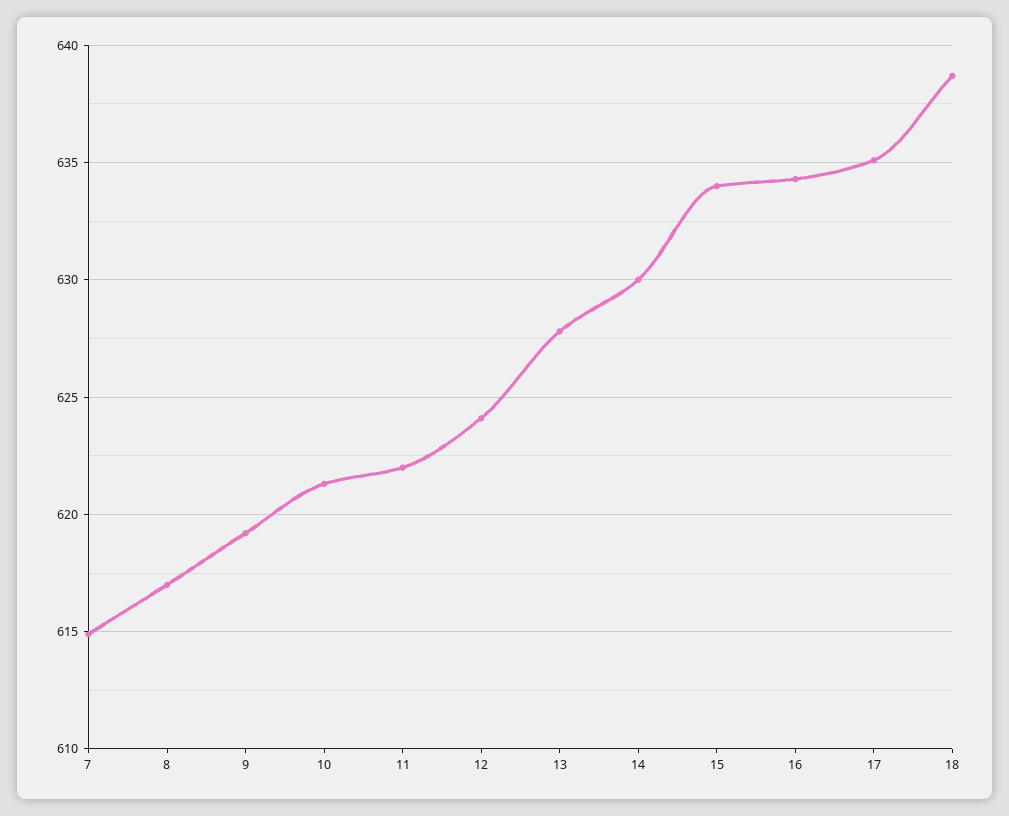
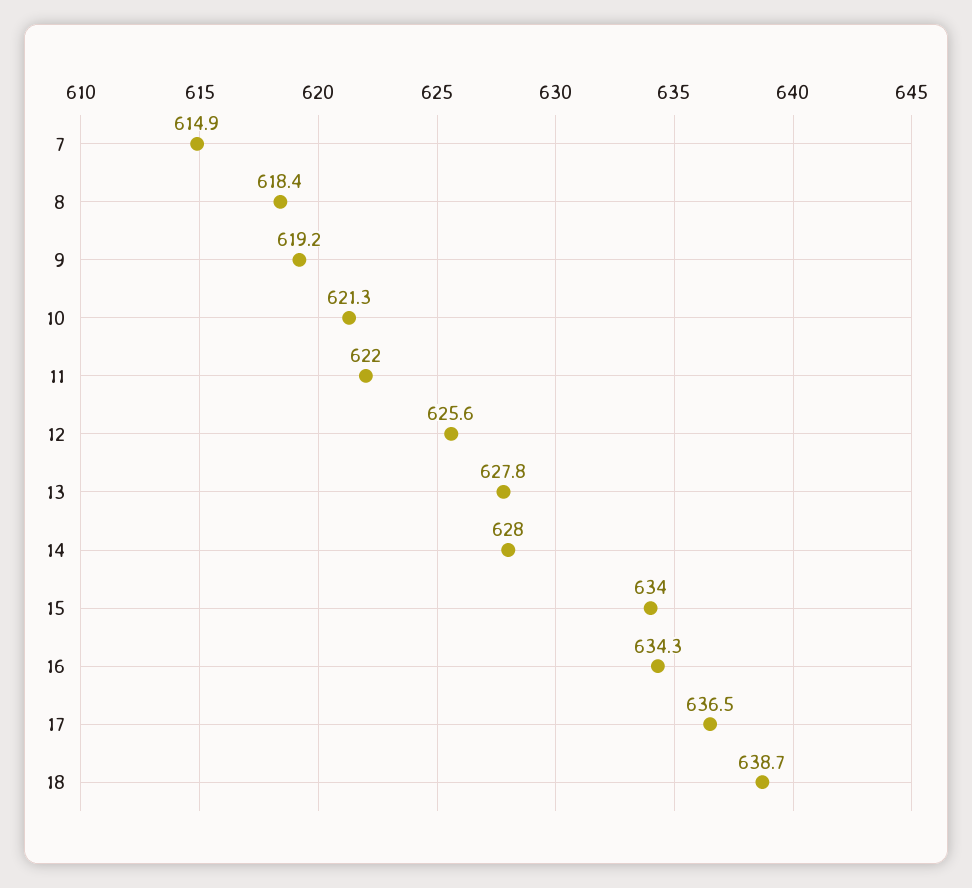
  {
    "7": 614.9,
-   "8": 617,
+   "8": 618.4,
    "9": 619.2,
    "10": 621.3,
    "11": 622,
-   "12": 624,
+   "12": 625.6,
    "13": 627.8,
-   "14": 630,
+   "14": 628,
    "15": 634,
    "16": 634.3,
-   "17": 635,
+   "17": 636.5,
    "18": 638.7
  }

